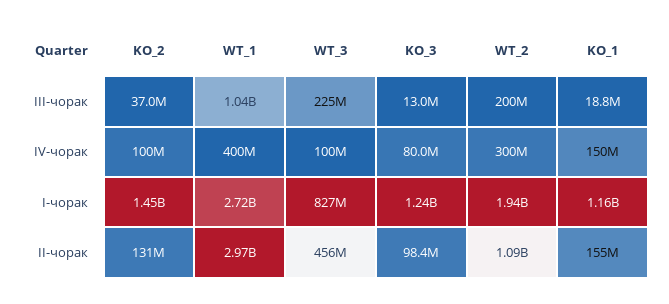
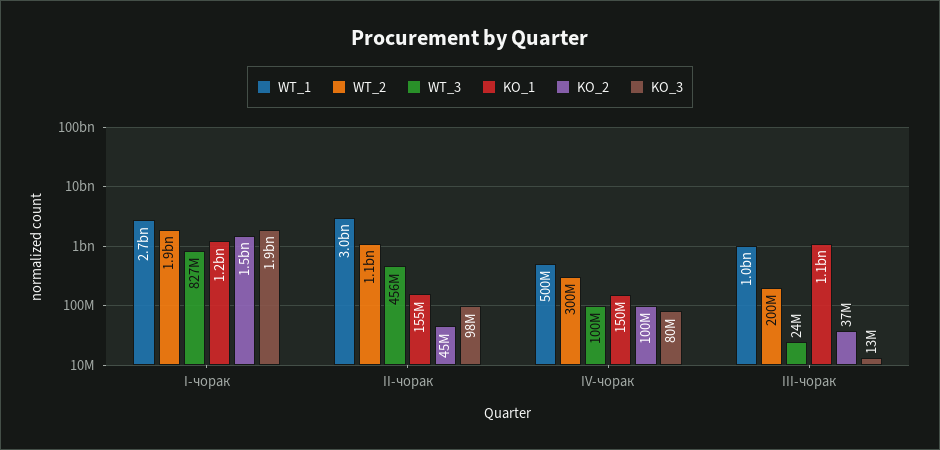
  {
    "KO_2": {
      "III-чорак": 37000000,
      "IV-чорак": 100000000,
      "I-чорак": 1450000000,
-     "II-чорак": 131000000
+     "II-чорак": 45000000
    },
    "WT_1": {
      "III-чорак": 1040000000,
-     "IV-чорак": 400000000,
+     "IV-чорак": 500000000,
      "I-чорак": 2720000000,
      "II-чорак": 2970000000
    },
    "WT_3": {
-     "III-чорак": 225000000,
+     "III-чорак": 24000000,
      "IV-чорак": 100000000,
      "I-чорак": 827000000,
      "II-чорак": 456000000
    },
    "KO_3": {
      "III-чорак": 13000000,
      "IV-чорак": 80000000,
-     "I-чорак": 1240000000,
+     "I-чорак": 1900000000,
      "II-чорак": 98400000
    },
    "WT_2": {
      "III-чорак": 200000000,
      "IV-чорак": 300000000,
      "I-чорак": 1940000000,
      "II-чорак": 1090000000
    },
    "KO_1": {
-     "III-чорак": 18800000,
+     "III-чорак": 1100000000,
      "IV-чорак": 150000000,
      "I-чорак": 1160000000,
      "II-чорак": 155000000
    }
  }

